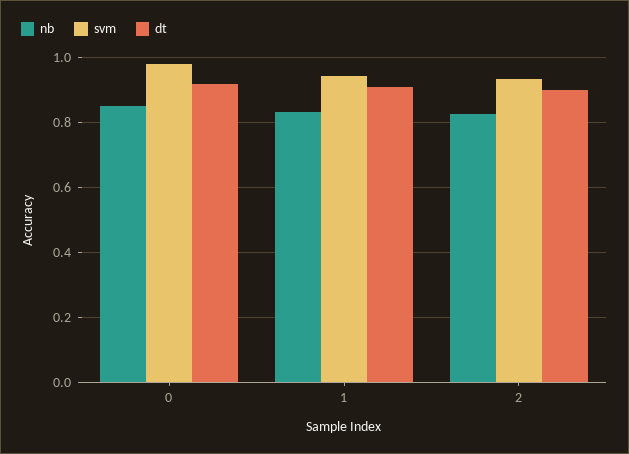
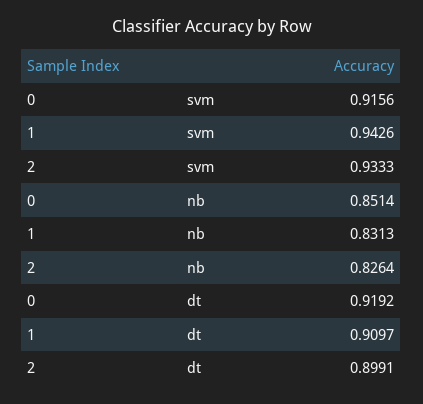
  {
    "nb": {
      "0": 0.8514,
      "1": 0.8313,
      "2": 0.8264
    },
    "svm": {
-     "0": 0.98,
+     "0": 0.9156,
      "1": 0.9426,
      "2": 0.9333
    },
    "dt": {
      "0": 0.9192,
      "1": 0.9097,
      "2": 0.8991
    }
  }

